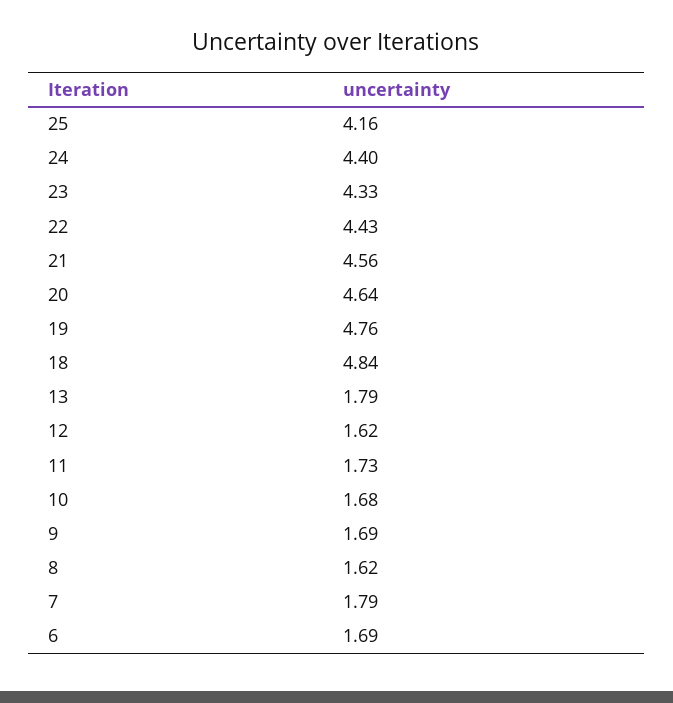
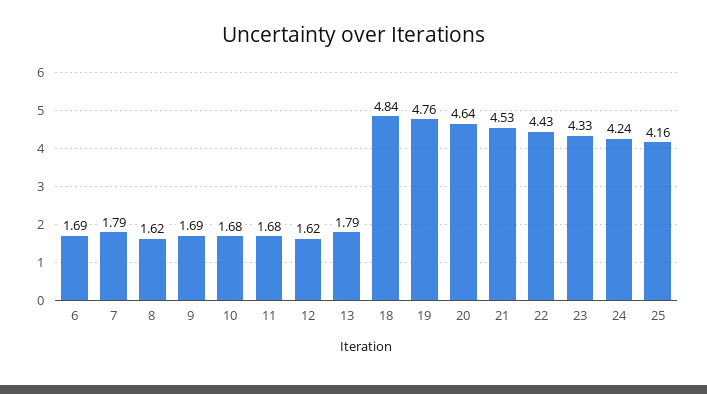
  {
    "25": 4.16,
-   "24": 4.4,
+   "24": 4.24,
    "23": 4.33,
    "22": 4.43,
-   "21": 4.56,
+   "21": 4.53,
    "20": 4.64,
    "19": 4.76,
    "18": 4.84,
    "13": 1.79,
    "12": 1.62,
-   "11": 1.73,
+   "11": 1.68,
    "10": 1.68,
    "9": 1.69,
    "8": 1.62,
    "7": 1.79,
    "6": 1.69
  }

